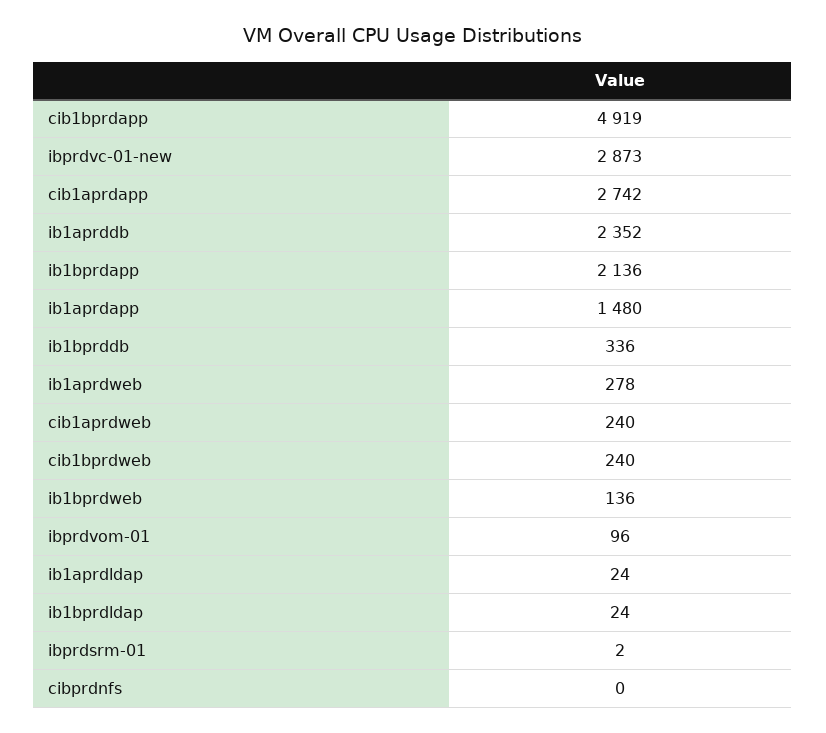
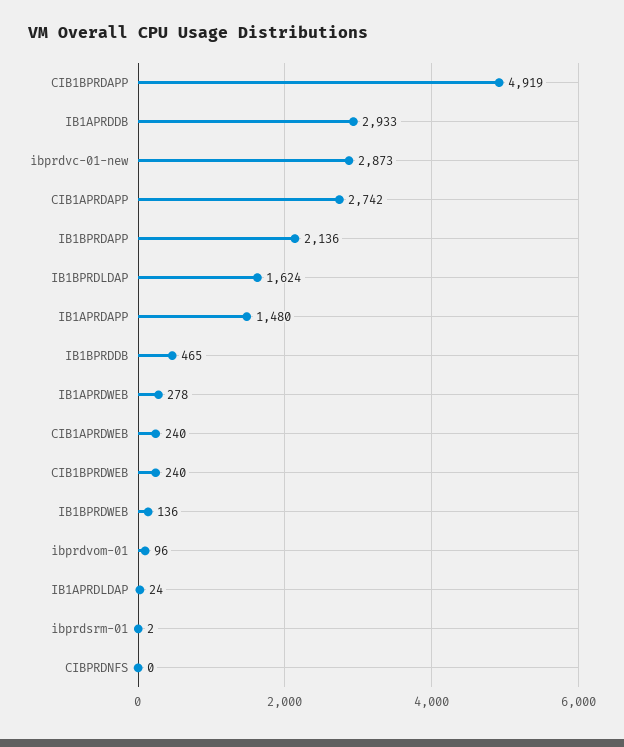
  {
    "cib1bprdapp": 4919,
    "ibprdvc-01-new": 2873,
    "cib1aprdapp": 2742,
-   "ib1aprddb": 2352,
+   "ib1aprddb": 2933,
    "ib1bprdapp": 2136,
    "ib1aprdapp": 1480,
-   "ib1bprddb": 336,
+   "ib1bprddb": 465,
    "ib1aprdweb": 278,
    "cib1aprdweb": 240,
    "cib1bprdweb": 240,
    "ib1bprdweb": 136,
    "ibprdvom-01": 96,
    "ib1aprdldap": 24,
-   "ib1bprdldap": 24,
+   "ib1bprdldap": 1624,
    "ibprdsrm-01": 2,
    "cibprdnfs": 0
  }

